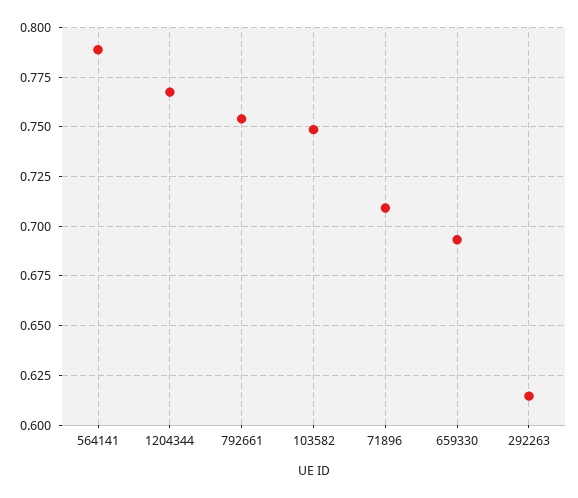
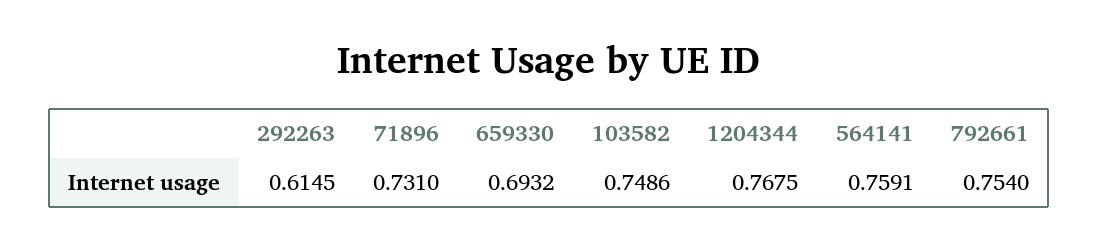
  {
-   "564141": 0.79,
+   "564141": 0.7591,
    "1204344": 0.7675,
    "792661": 0.754,
    "103582": 0.7486,
-   "71896": 0.71,
+   "71896": 0.731,
    "659330": 0.6932,
    "292263": 0.6145
  }

